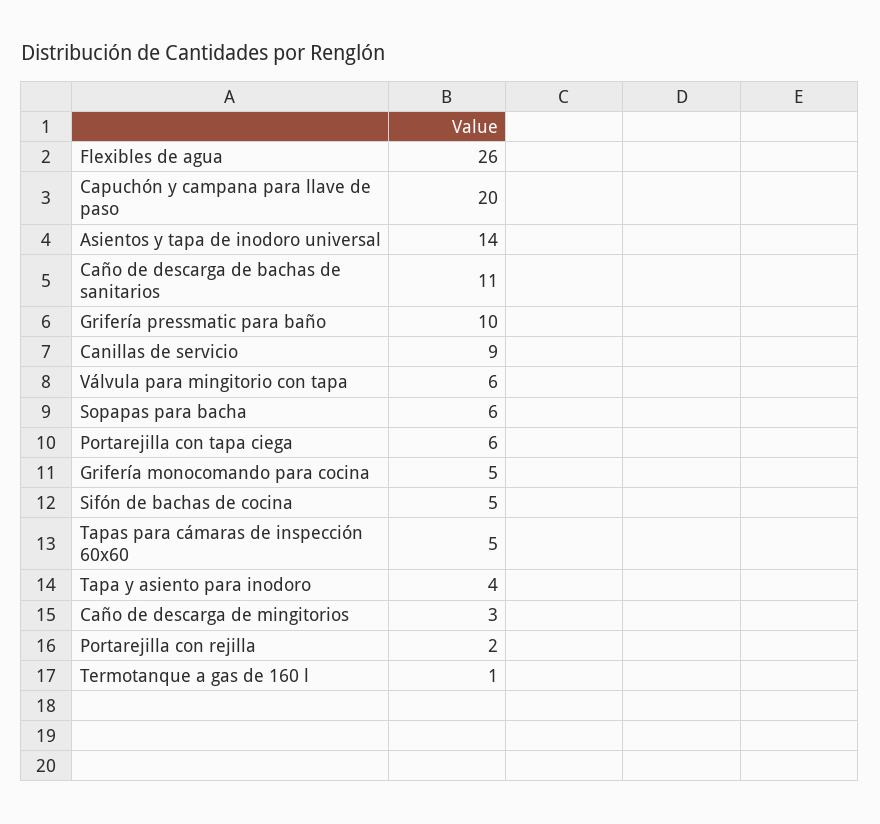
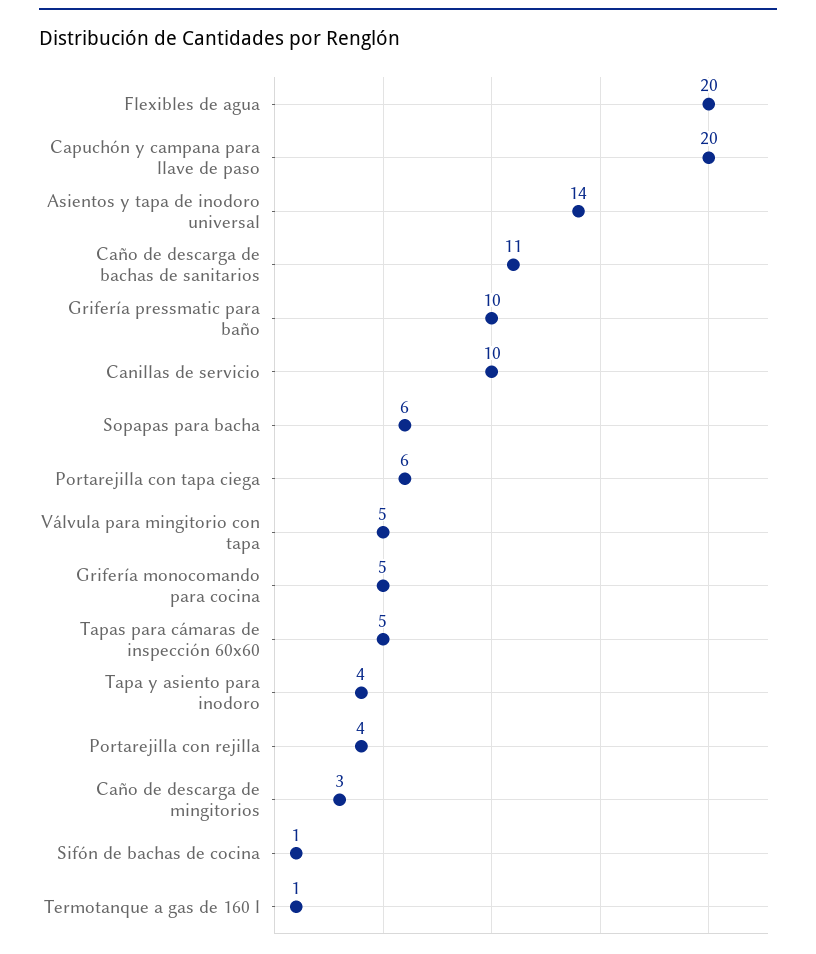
  {
-   "Flexibles de agua": 26,
+   "Flexibles de agua": 20,
    "Capuchón y campana para llave de paso": 20,
    "Asientos y tapa de inodoro universal": 14,
    "Caño de descarga de bachas de sanitarios": 11,
    "Grifería pressmatic para baño": 10,
-   "Canillas de servicio": 9,
+   "Canillas de servicio": 10,
-   "Válvula para mingitorio con tapa": 6,
+   "Válvula para mingitorio con tapa": 5,
    "Sopapas para bacha": 6,
    "Portarejilla con tapa ciega": 6,
    "Grifería monocomando para cocina": 5,
-   "Sifón de bachas de cocina": 5,
+   "Sifón de bachas de cocina": 1,
    "Tapas para cámaras de inspección 60x60": 5,
    "Tapa y asiento para inodoro": 4,
    "Caño de descarga de mingitorios": 3,
-   "Portarejilla con rejilla": 2,
+   "Portarejilla con rejilla": 4,
    "Termotanque a gas de 160 l": 1
  }

